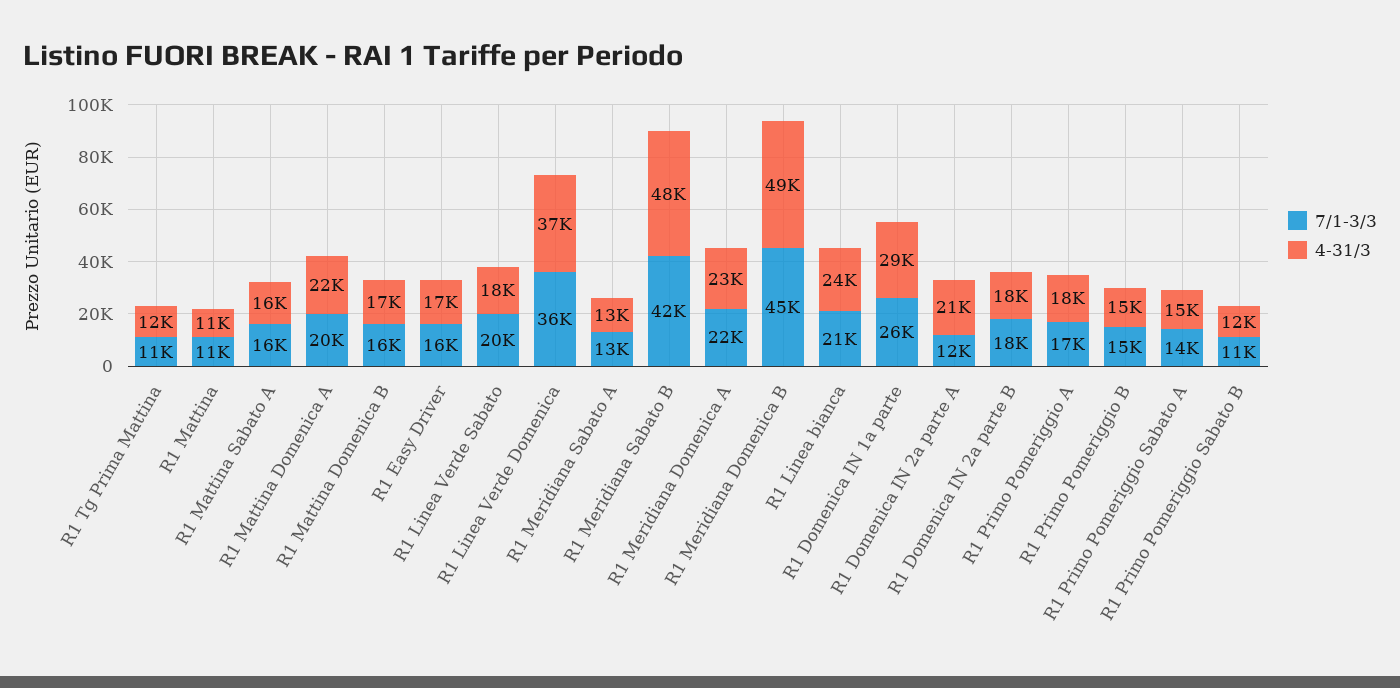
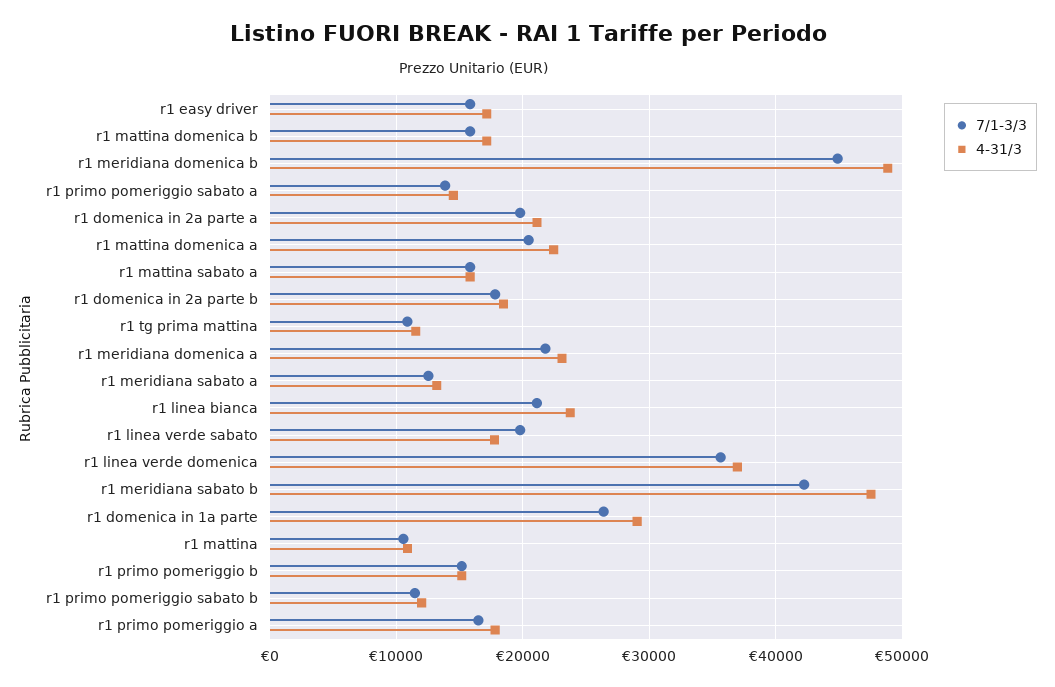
  {
    "7/1-3/3": {
      "R1 Tg Prima Mattina": 11000,
      "R1 Mattina": 11000,
      "R1 Mattina Sabato A": 16000,
      "R1 Mattina Domenica A": 20000,
      "R1 Mattina Domenica B": 16000,
      "R1 Easy Driver": 16000,
      "R1 Linea Verde Sabato": 20000,
      "R1 Linea Verde Domenica": 36000,
      "R1 Meridiana Sabato A": 13000,
      "R1 Meridiana Sabato B": 42000,
      "R1 Meridiana Domenica A": 22000,
      "R1 Meridiana Domenica B": 45000,
      "R1 Linea bianca": 21000,
      "R1 Domenica IN 1a parte": 26000,
-     "R1 Domenica IN 2a parte A": 12000,
+     "R1 Domenica IN 2a parte A": 20000,
      "R1 Domenica IN 2a parte B": 18000,
      "R1 Primo Pomeriggio A": 17000,
      "R1 Primo Pomeriggio B": 15000,
      "R1 Primo Pomeriggio Sabato A": 14000,
      "R1 Primo Pomeriggio Sabato B": 11000
    },
    "4-31/3": {
      "R1 Tg Prima Mattina": 12000,
      "R1 Mattina": 11000,
      "R1 Mattina Sabato A": 16000,
      "R1 Mattina Domenica A": 22000,
      "R1 Mattina Domenica B": 17000,
      "R1 Easy Driver": 17000,
      "R1 Linea Verde Sabato": 18000,
      "R1 Linea Verde Domenica": 37000,
      "R1 Meridiana Sabato A": 13000,
      "R1 Meridiana Sabato B": 48000,
      "R1 Meridiana Domenica A": 23000,
      "R1 Meridiana Domenica B": 49000,
      "R1 Linea bianca": 24000,
      "R1 Domenica IN 1a parte": 29000,
      "R1 Domenica IN 2a parte A": 21000,
      "R1 Domenica IN 2a parte B": 18000,
      "R1 Primo Pomeriggio A": 18000,
      "R1 Primo Pomeriggio B": 15000,
      "R1 Primo Pomeriggio Sabato A": 15000,
      "R1 Primo Pomeriggio Sabato B": 12000
    }
  }

